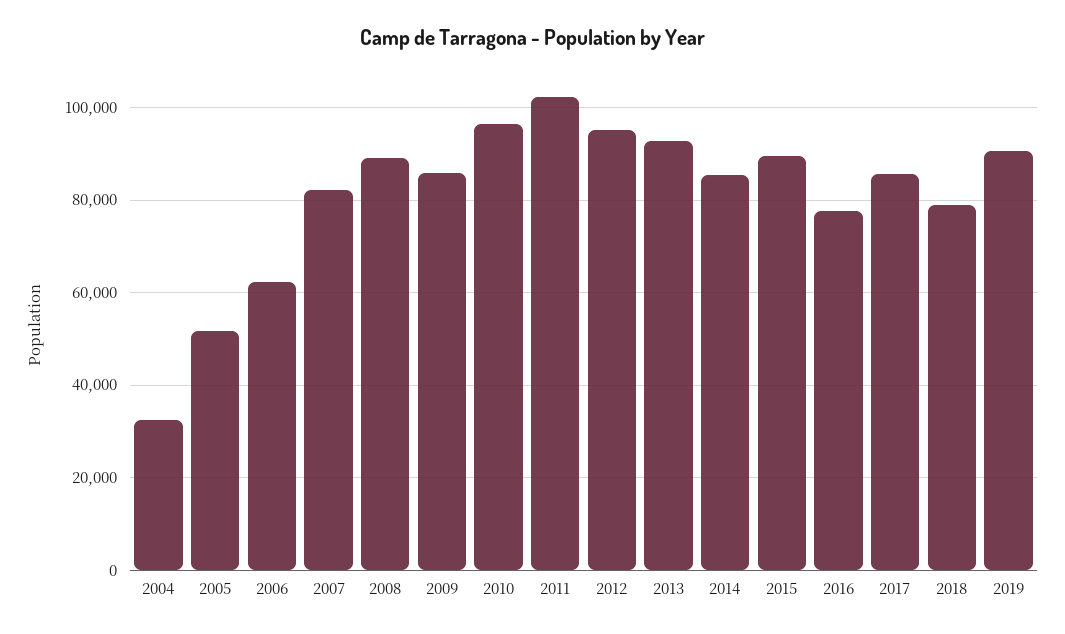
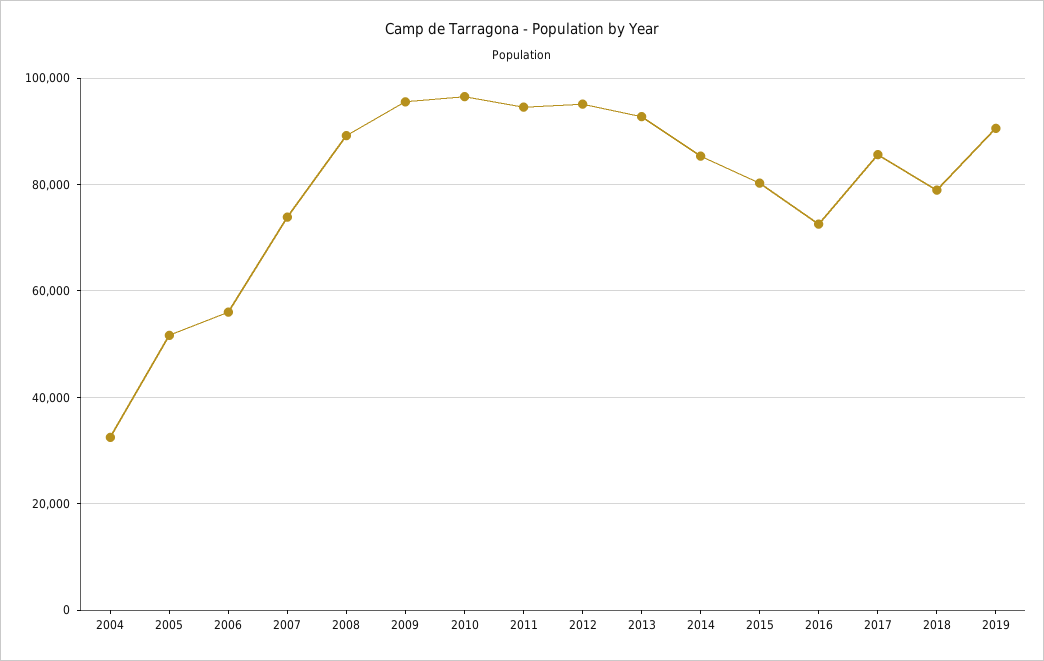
  {
    "2004": 32000,
    "2005": 52000,
-   "2006": 62000,
+   "2006": 56000,
-   "2007": 82000,
+   "2007": 74000,
    "2008": 90000,
-   "2009": 86000,
+   "2009": 96000,
    "2010": 96000,
-   "2011": 102000,
+   "2011": 94000,
    "2012": 96000,
    "2013": 92000,
    "2014": 86000,
-   "2015": 90000,
+   "2015": 80000,
-   "2016": 78000,
+   "2016": 72000,
    "2017": 86000,
    "2018": 78000,
    "2019": 90000
  }

